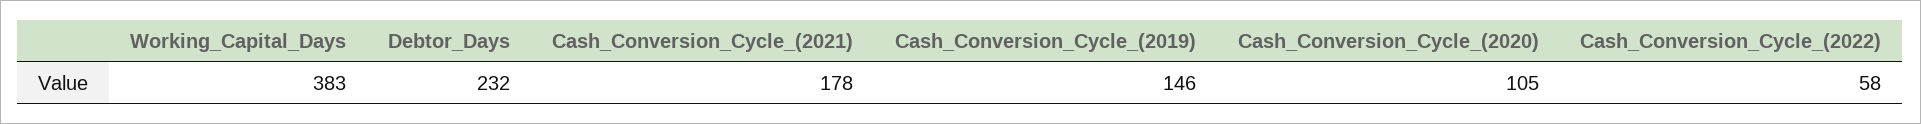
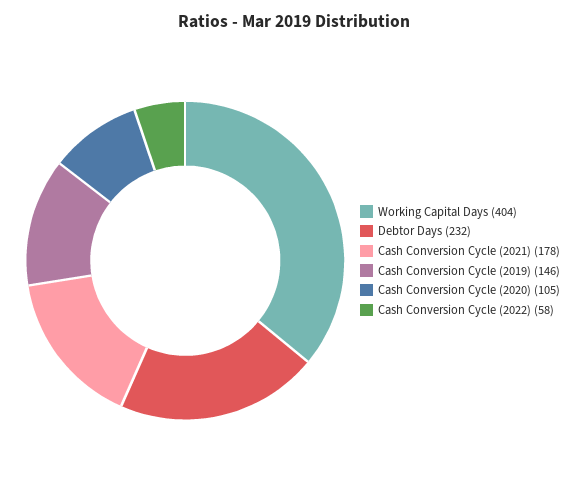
  {
-   "Working_Capital_Days": 383,
+   "Working_Capital_Days": 404,
    "Debtor_Days": 232,
    "Cash_Conversion_Cycle_(2021)": 178,
    "Cash_Conversion_Cycle_(2019)": 146,
    "Cash_Conversion_Cycle_(2020)": 105,
    "Cash_Conversion_Cycle_(2022)": 58
  }

